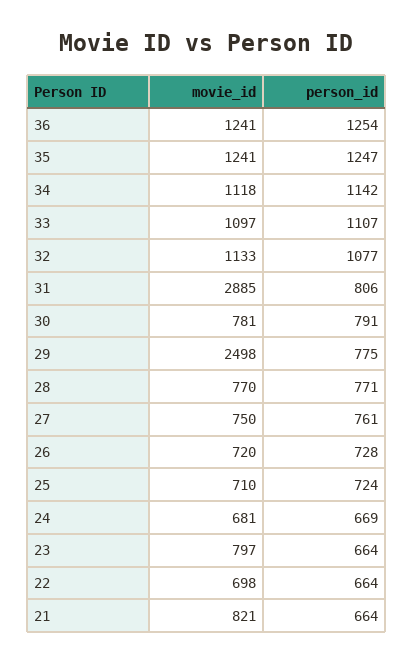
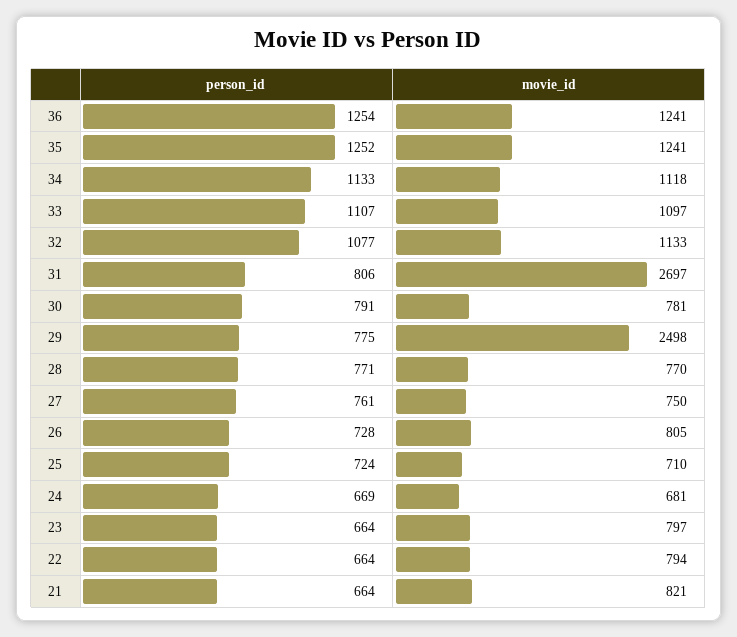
  {
    "movie_id": {
      "36": 1241,
      "35": 1241,
      "34": 1118,
      "33": 1097,
      "32": 1133,
-     "31": 2885,
+     "31": 2697,
      "30": 781,
      "29": 2498,
      "28": 770,
      "27": 750,
-     "26": 720,
+     "26": 805,
      "25": 710,
      "24": 681,
      "23": 797,
-     "22": 698,
+     "22": 794,
      "21": 821
    },
    "person_id": {
      "36": 1254,
-     "35": 1247,
+     "35": 1252,
-     "34": 1142,
+     "34": 1133,
      "33": 1107,
      "32": 1077,
      "31": 806,
      "30": 791,
      "29": 775,
      "28": 771,
      "27": 761,
      "26": 728,
      "25": 724,
      "24": 669,
      "23": 664,
      "22": 664,
      "21": 664
    }
  }

